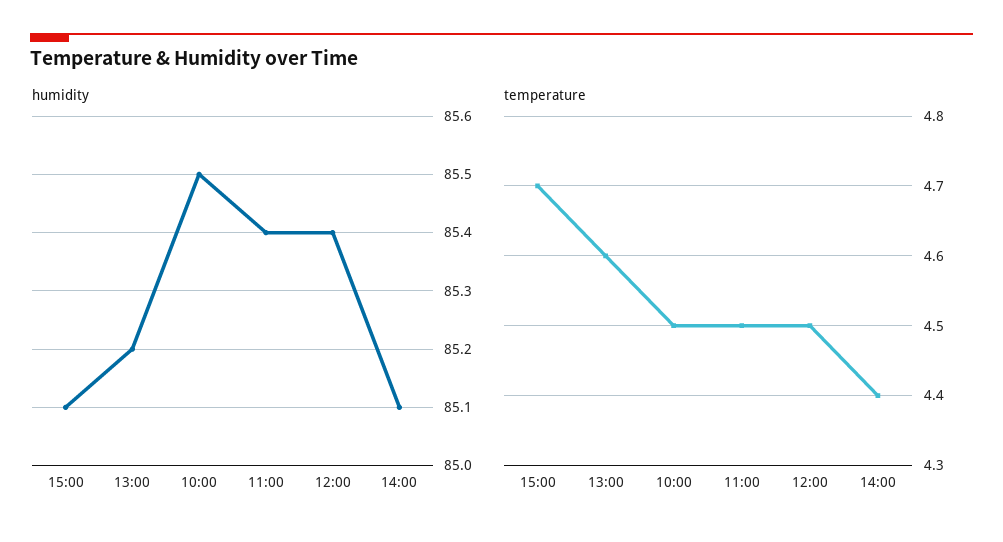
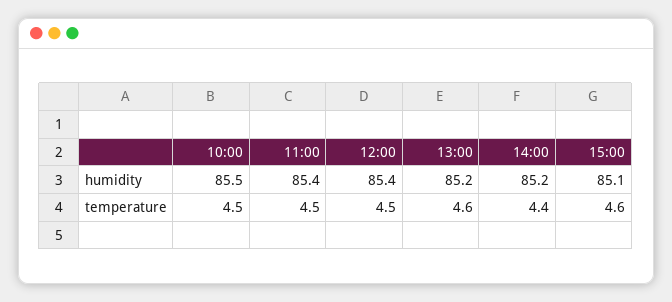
  {
    "humidity": {
      "15:00": 85.1,
      "13:00": 85.2,
      "10:00": 85.5,
      "11:00": 85.4,
      "12:00": 85.4,
-     "14:00": 85.1
+     "14:00": 85.2
    },
    "temperature": {
-     "15:00": 4.7,
+     "15:00": 4.6,
      "13:00": 4.6,
      "10:00": 4.5,
      "11:00": 4.5,
      "12:00": 4.5,
      "14:00": 4.4
    }
  }

